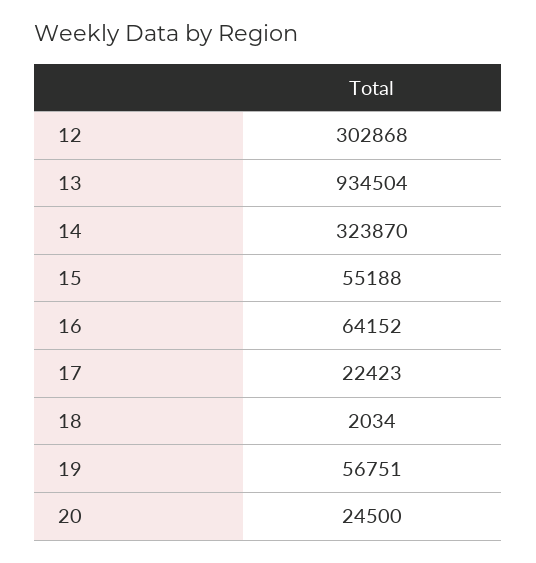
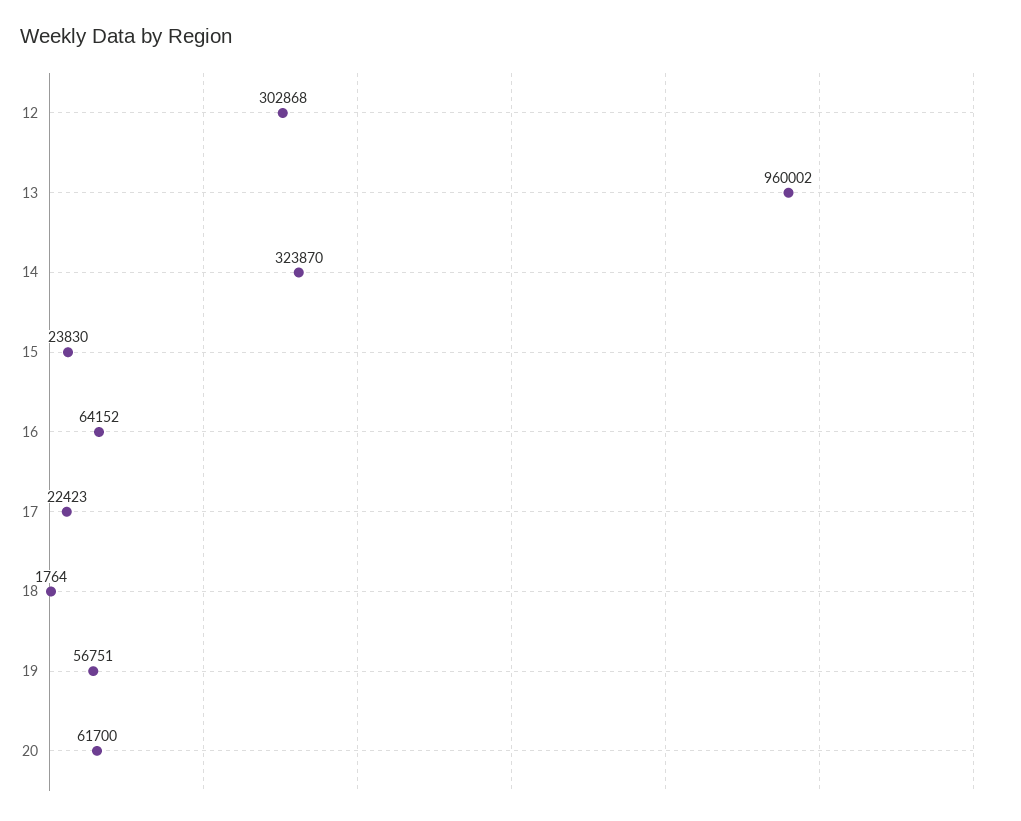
  {
    "12": 302868,
-   "13": 934504,
+   "13": 960002,
    "14": 323870,
-   "15": 55188,
+   "15": 23830,
    "16": 64152,
    "17": 22423,
-   "18": 2034,
+   "18": 1764,
    "19": 56751,
-   "20": 24500
+   "20": 61700
  }

